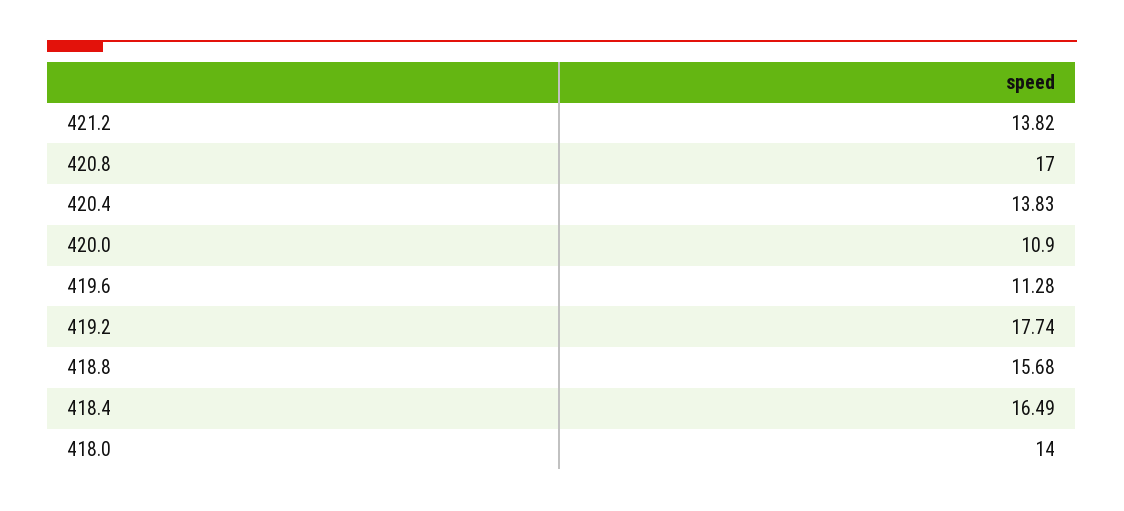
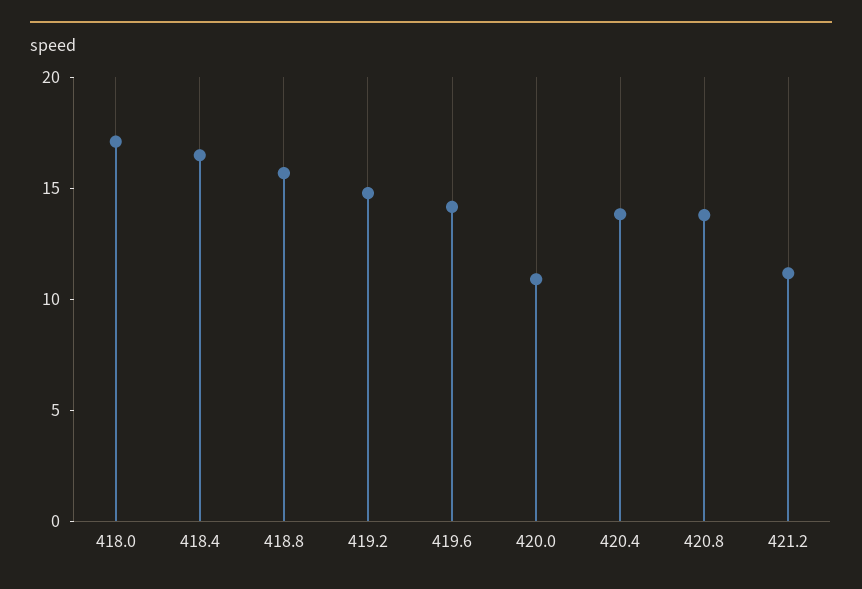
  {
-   "421.2": 13.82,
+   "421.2": 11,
-   "420.8": 17,
+   "420.8": 14,
    "420.4": 13.83,
    "420.0": 10.9,
-   "419.6": 11.28,
+   "419.6": 14,
-   "419.2": 17.74,
+   "419.2": 15,
    "418.8": 15.68,
    "418.4": 16.49,
-   "418.0": 14
+   "418.0": 17
  }

